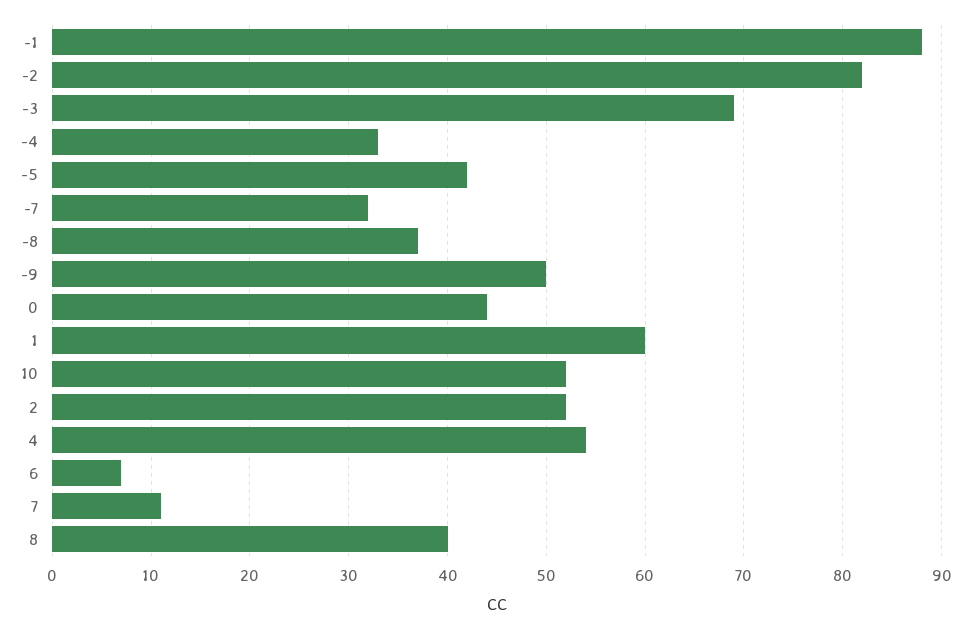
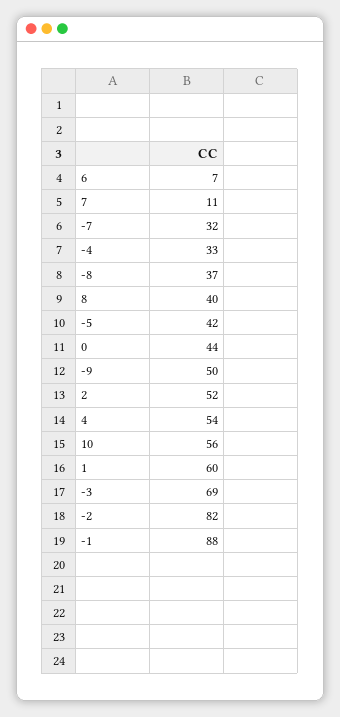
  {
    "-1": 88,
    "-2": 82,
    "-3": 69,
    "-4": 33,
    "-5": 42,
    "-7": 32,
    "-8": 37,
    "-9": 50,
    "0": 44,
    "1": 60,
-   "10": 52,
+   "10": 56,
    "2": 52,
    "4": 54,
    "6": 7,
    "7": 11,
    "8": 40
  }

